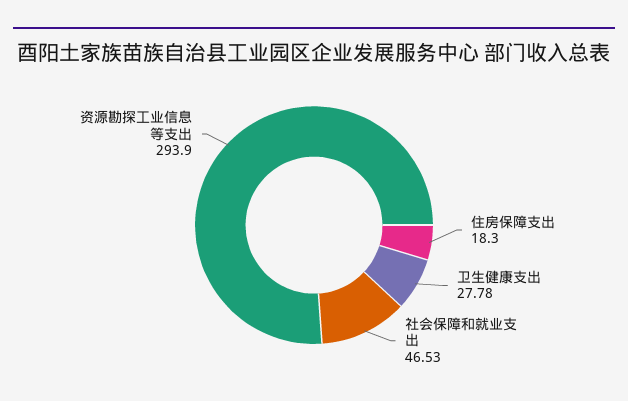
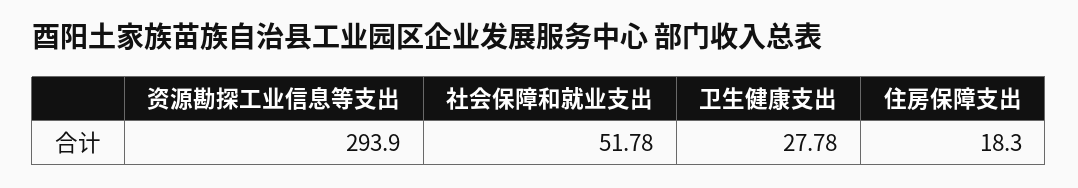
  {
    "住房保障支出": 18.3,
    "卫生健康支出": 27.78,
-   "社会保障和就业支出": 46.53,
+   "社会保障和就业支出": 51.78,
    "资源勘探工业信息等支出": 293.9
  }

